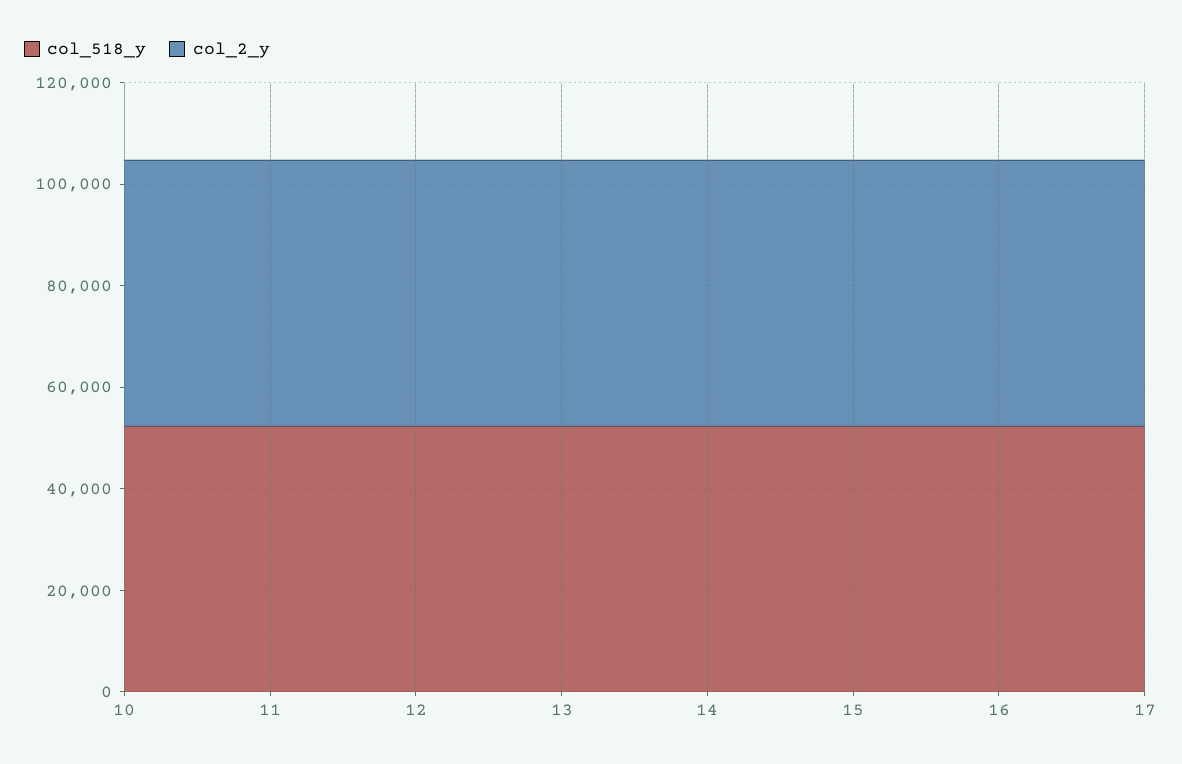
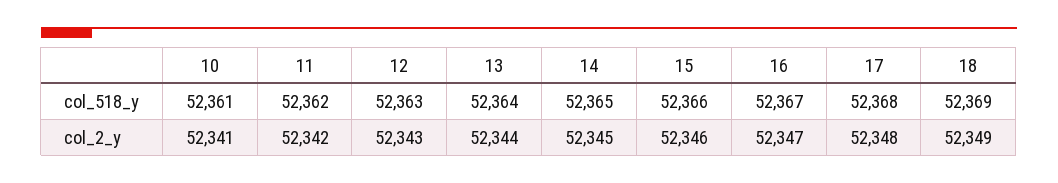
  {
    "col_518_y": {
      "10": 52361,
      "11": 52362,
      "12": 52363,
      "13": 52364,
      "14": 52365,
      "15": 52366,
      "16": 52367,
-     "17": 52368
+     "17": 52368,
+     "18": 52369
    },
    "col_2_y": {
      "10": 52341,
      "11": 52342,
      "12": 52343,
      "13": 52344,
      "14": 52345,
      "15": 52346,
      "16": 52347,
-     "17": 52348
+     "17": 52348,
+     "18": 52349
    }
  }

